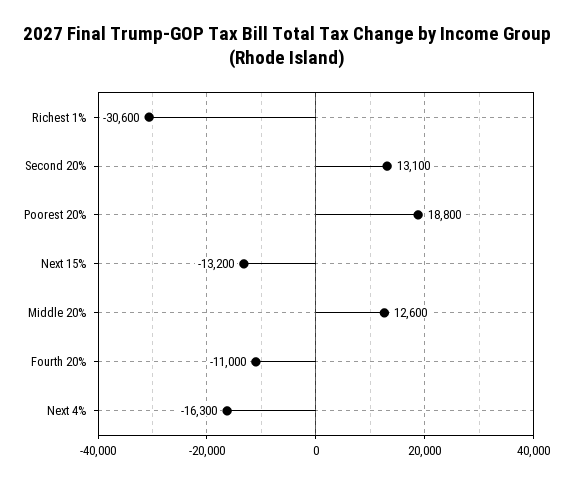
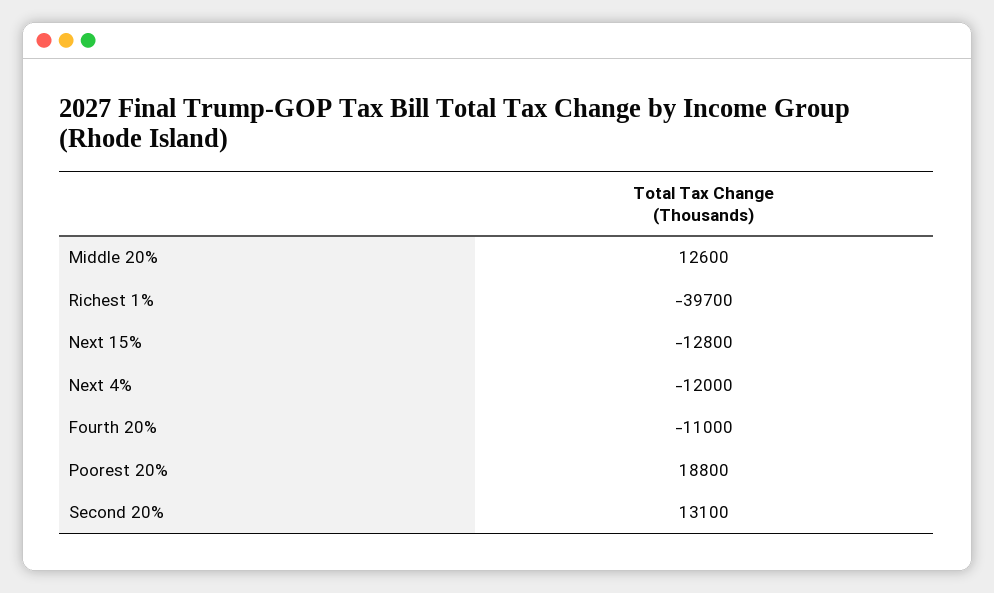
  {
-   "Richest 1%": -30600,
+   "Richest 1%": -39700,
    "Second 20%": 13100,
    "Poorest 20%": 18800,
-   "Next 15%": -13200,
+   "Next 15%": -12800,
    "Middle 20%": 12600,
    "Fourth 20%": -11000,
-   "Next 4%": -16300
+   "Next 4%": -12000
  }

